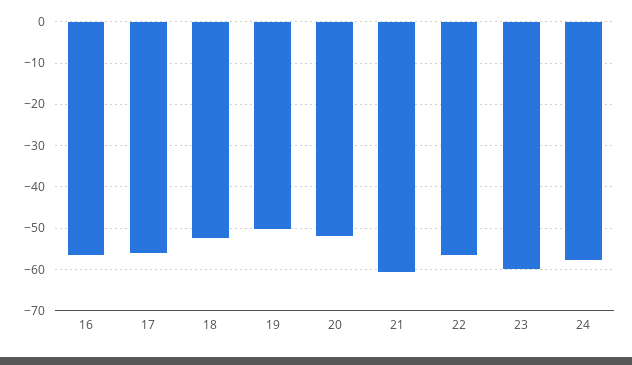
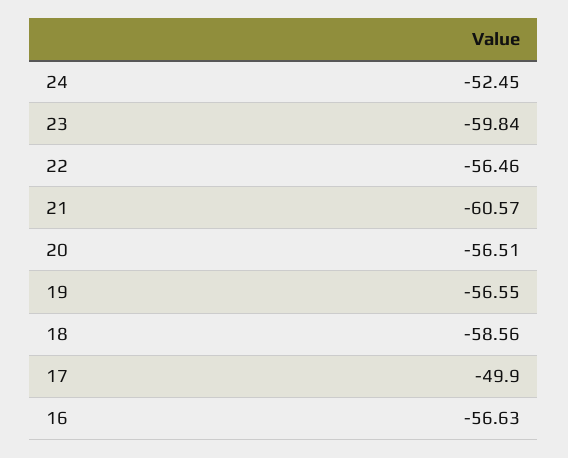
  {
    "16": -56.63,
-   "17": -56,
+   "17": -49.9,
-   "18": -52,
+   "18": -58.56,
-   "19": -50,
+   "19": -56.55,
-   "20": -52,
+   "20": -56.51,
    "21": -60.57,
    "22": -56.46,
    "23": -59.84,
-   "24": -58
+   "24": -52.45
  }

